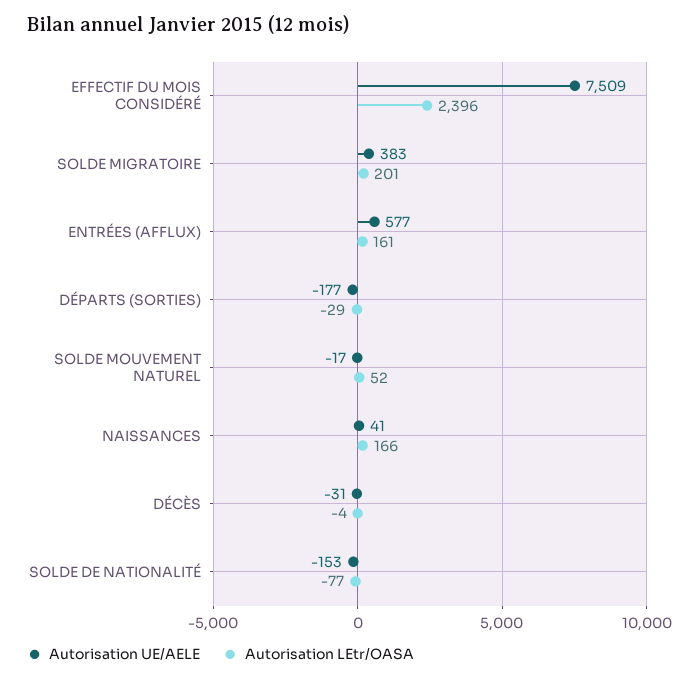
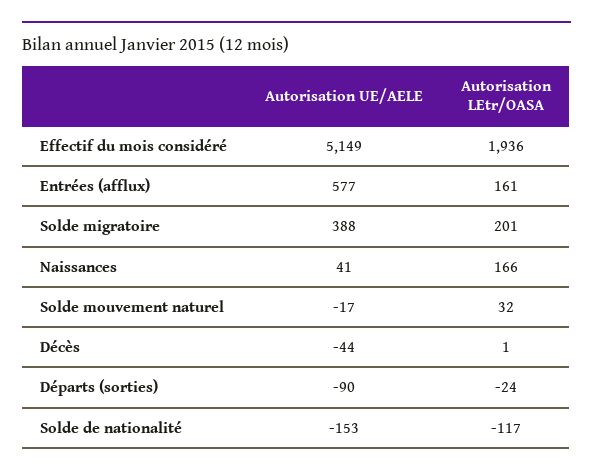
  {
    "Autorisation UE/AELE": {
-     "EFFECTIF DU MOIS CONSIDÉRÉ": 7509,
+     "EFFECTIF DU MOIS CONSIDÉRÉ": 5149,
-     "SOLDE MIGRATOIRE": 383,
+     "SOLDE MIGRATOIRE": 388,
      "ENTRÉES (AFFLUX)": 577,
-     "DÉPARTS (SORTIES)": -177,
+     "DÉPARTS (SORTIES)": -90,
      "SOLDE MOUVEMENT NATUREL": -17,
      "NAISSANCES": 41,
-     "DÉCÈS": -31,
+     "DÉCÈS": -44,
      "SOLDE DE NATIONALITÉ": -153
    },
    "Autorisation LEtr/OASA": {
-     "EFFECTIF DU MOIS CONSIDÉRÉ": 2396,
+     "EFFECTIF DU MOIS CONSIDÉRÉ": 1936,
      "SOLDE MIGRATOIRE": 201,
      "ENTRÉES (AFFLUX)": 161,
-     "DÉPARTS (SORTIES)": -29,
+     "DÉPARTS (SORTIES)": -24,
-     "SOLDE MOUVEMENT NATUREL": 52,
+     "SOLDE MOUVEMENT NATUREL": 32,
      "NAISSANCES": 166,
-     "DÉCÈS": -4,
+     "DÉCÈS": 1,
-     "SOLDE DE NATIONALITÉ": -77
+     "SOLDE DE NATIONALITÉ": -117
    }
  }

